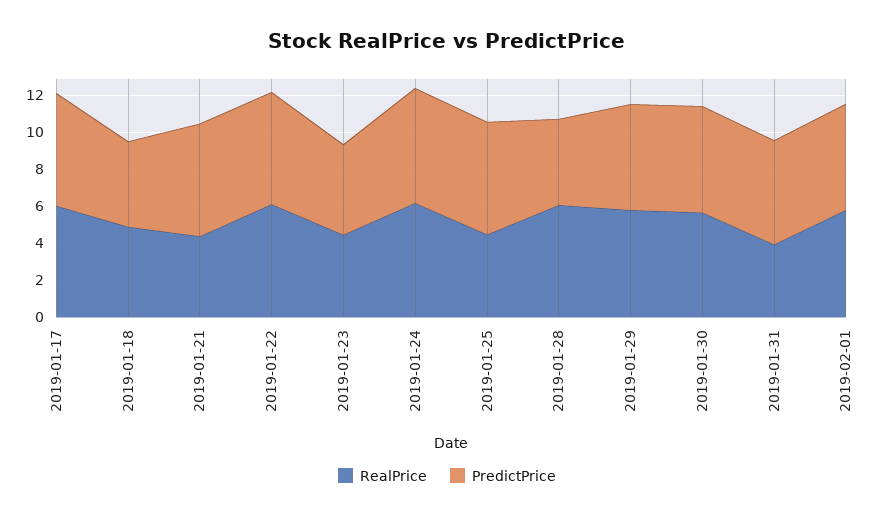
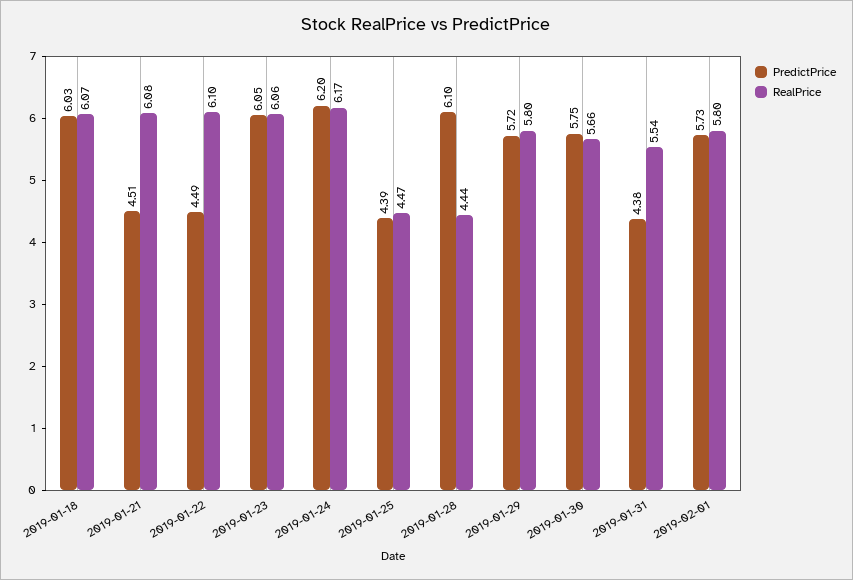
  {
    "RealPrice": {
-     "2019-01-17": 6,
-     "2019-01-18": 5,
+     "2019-01-18": 6.07,
-     "2019-01-21": 4.5,
+     "2019-01-21": 6.08,
      "2019-01-22": 6.1,
-     "2019-01-23": 4.5,
+     "2019-01-23": 6.06,
      "2019-01-24": 6.17,
      "2019-01-25": 4.47,
-     "2019-01-28": 6,
+     "2019-01-28": 4.44,
      "2019-01-29": 5.8,
      "2019-01-30": 5.66,
-     "2019-01-31": 4,
+     "2019-01-31": 5.54,
      "2019-02-01": 5.8
    },
    "PredictPrice": {
-     "2019-01-17": 6,
-     "2019-01-18": 4.5,
+     "2019-01-18": 6.03,
-     "2019-01-21": 6,
+     "2019-01-21": 4.51,
-     "2019-01-22": 6,
+     "2019-01-22": 4.49,
-     "2019-01-23": 5,
+     "2019-01-23": 6.05,
      "2019-01-24": 6.2,
-     "2019-01-25": 6,
+     "2019-01-25": 4.39,
-     "2019-01-28": 4.5,
+     "2019-01-28": 6.1,
      "2019-01-29": 5.72,
      "2019-01-30": 5.75,
-     "2019-01-31": 5.5,
+     "2019-01-31": 4.38,
      "2019-02-01": 5.73
    }
  }

